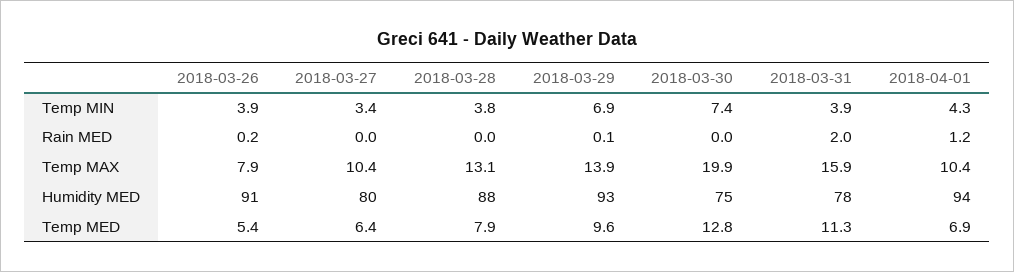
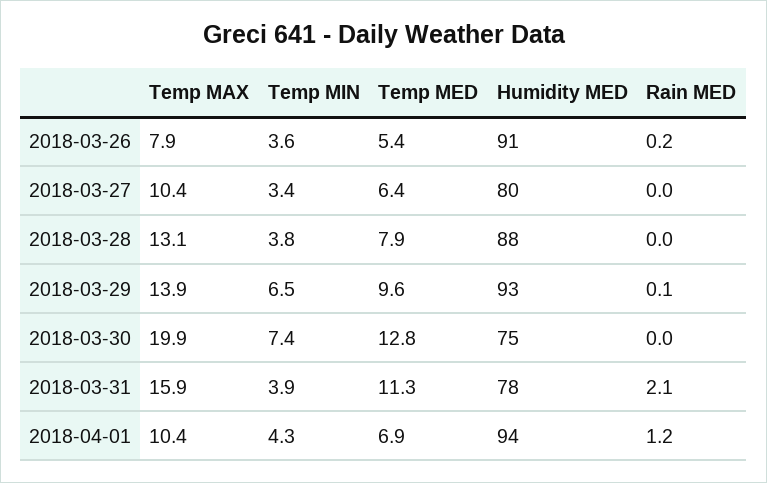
  {
    "2018-03-26": {
-     "Temp MIN": 3.9,
+     "Temp MIN": 3.6,
      "Rain MED": 0.2,
      "Temp MAX": 7.9,
      "Humidity MED": 91,
      "Temp MED": 5.4
    },
    "2018-03-27": {
      "Temp MIN": 3.4,
      "Rain MED": 0,
      "Temp MAX": 10.4,
      "Humidity MED": 80,
      "Temp MED": 6.4
    },
    "2018-03-28": {
      "Temp MIN": 3.8,
      "Rain MED": 0,
      "Temp MAX": 13.1,
      "Humidity MED": 88,
      "Temp MED": 7.9
    },
    "2018-03-29": {
-     "Temp MIN": 6.9,
+     "Temp MIN": 6.5,
      "Rain MED": 0.1,
      "Temp MAX": 13.9,
      "Humidity MED": 93,
      "Temp MED": 9.6
    },
    "2018-03-30": {
      "Temp MIN": 7.4,
      "Rain MED": 0,
      "Temp MAX": 19.9,
      "Humidity MED": 75,
      "Temp MED": 12.8
    },
    "2018-03-31": {
      "Temp MIN": 3.9,
-     "Rain MED": 2,
+     "Rain MED": 2.1,
      "Temp MAX": 15.9,
      "Humidity MED": 78,
      "Temp MED": 11.3
    },
    "2018-04-01": {
      "Temp MIN": 4.3,
      "Rain MED": 1.2,
      "Temp MAX": 10.4,
      "Humidity MED": 94,
      "Temp MED": 6.9
    }
  }

